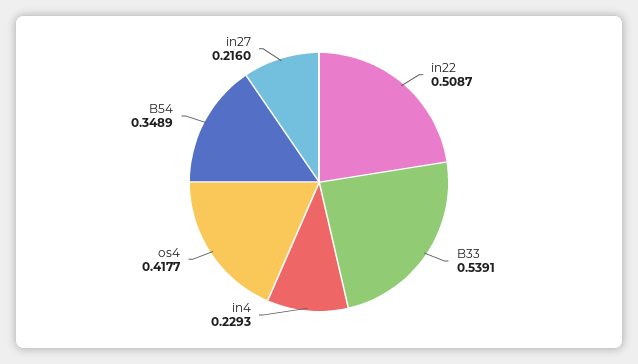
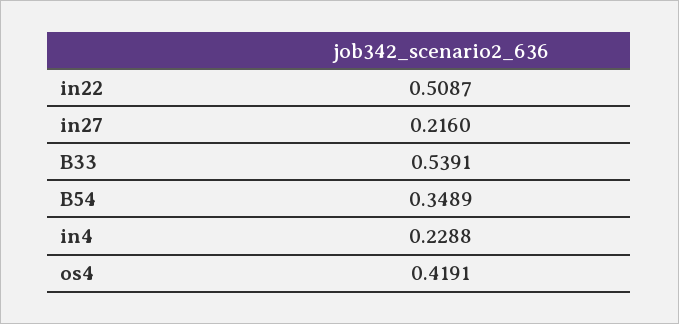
  {
    "in22": 0.5087,
    "B33": 0.5391,
-   "in4": 0.2293,
+   "in4": 0.2288,
-   "os4": 0.4177,
+   "os4": 0.4191,
    "B54": 0.3489,
    "in27": 0.216
  }

